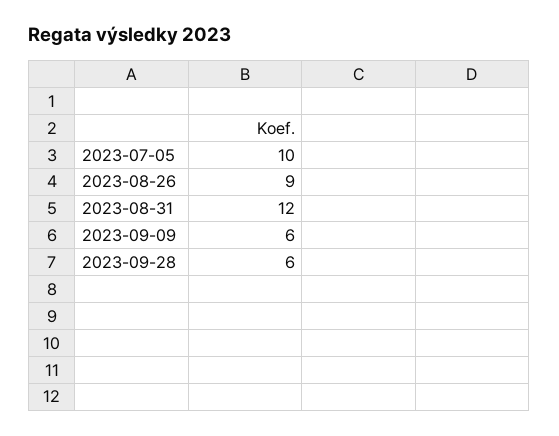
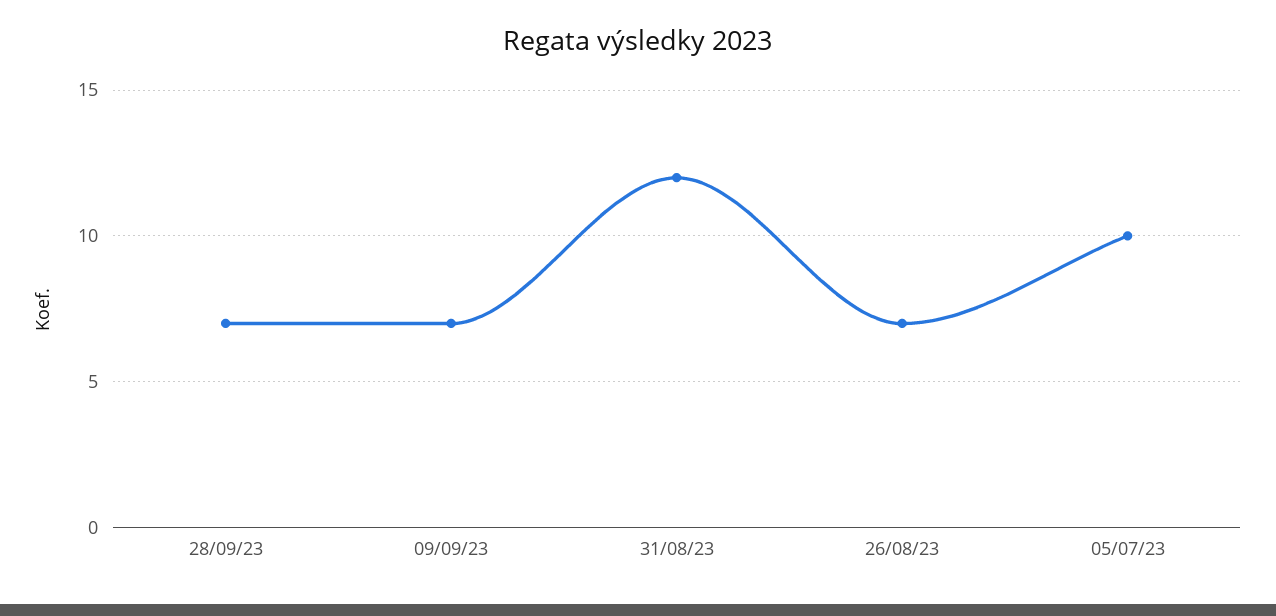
  {
    "2023-07-05": 10,
-   "2023-08-26": 9,
+   "2023-08-26": 7,
    "2023-08-31": 12,
-   "2023-09-09": 6,
+   "2023-09-09": 7,
-   "2023-09-28": 6
+   "2023-09-28": 7
  }

